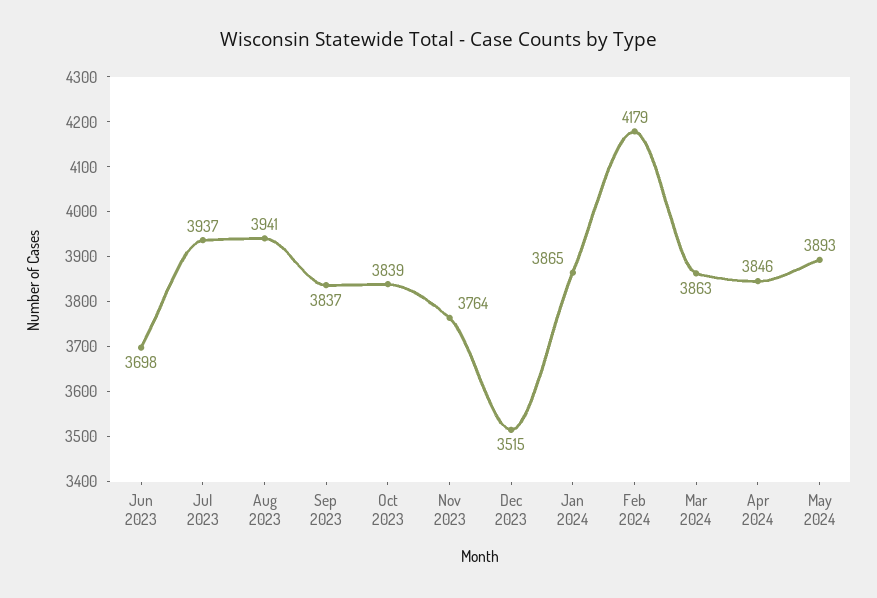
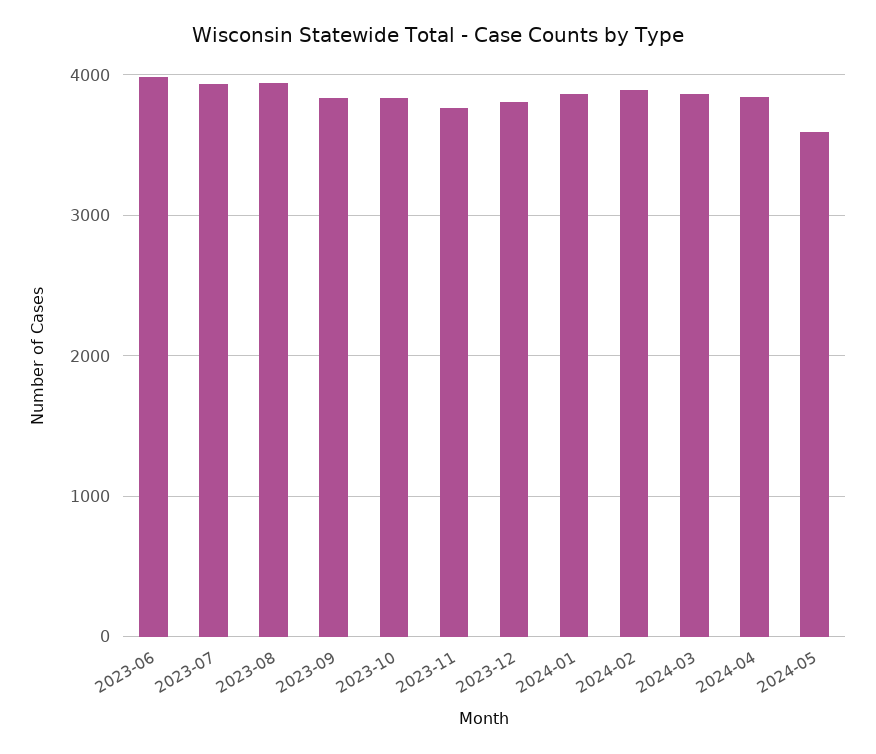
  {
-   "Jun 2023": 3698,
+   "Jun 2023": 4000,
    "Jul 2023": 3937,
    "Aug 2023": 3941,
    "Sep 2023": 3837,
    "Oct 2023": 3839,
    "Nov 2023": 3764,
-   "Dec 2023": 3515,
+   "Dec 2023": 3800,
    "Jan 2024": 3865,
-   "Feb 2024": 4179,
+   "Feb 2024": 3900,
    "Mar 2024": 3863,
    "Apr 2024": 3846,
-   "May 2024": 3893
+   "May 2024": 3600
  }

